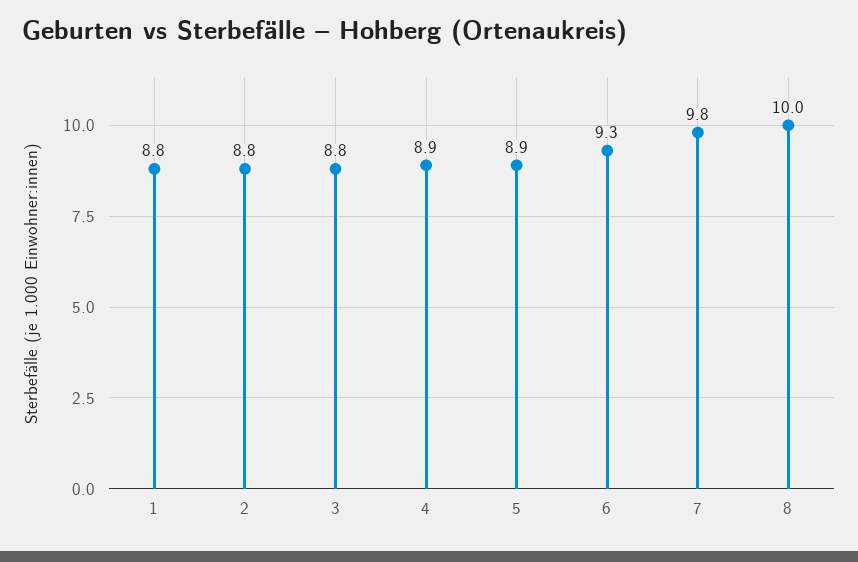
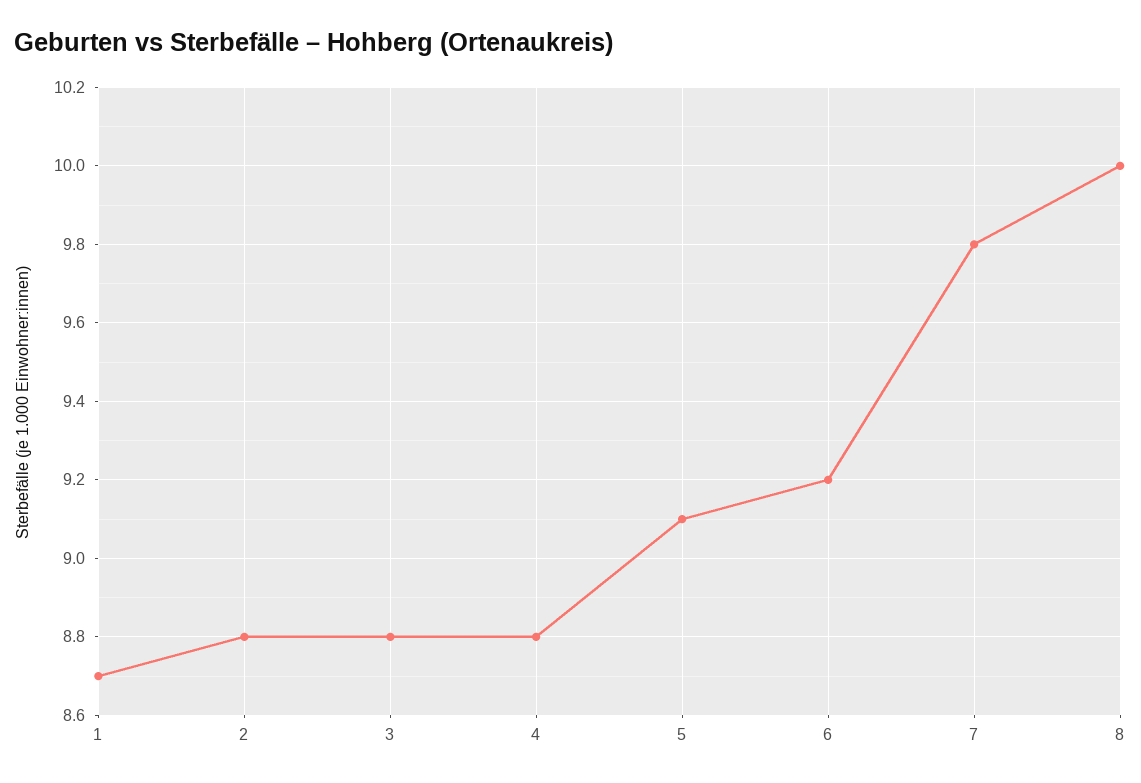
  {
-   "1": 8.8,
+   "1": 8.7,
    "2": 8.8,
    "3": 8.8,
-   "4": 8.9,
+   "4": 8.8,
-   "5": 8.9,
+   "5": 9.1,
-   "6": 9.3,
+   "6": 9.2,
    "7": 9.8,
    "8": 10
  }

